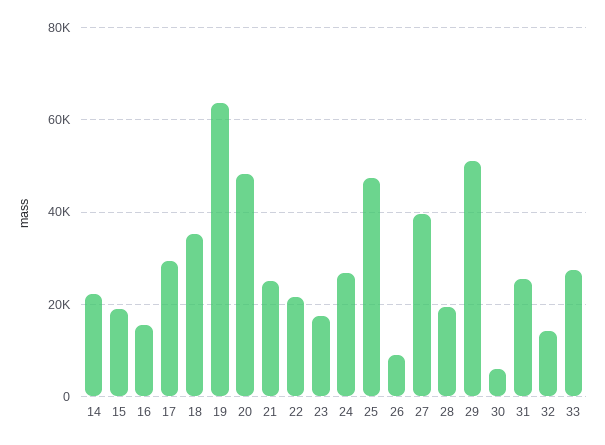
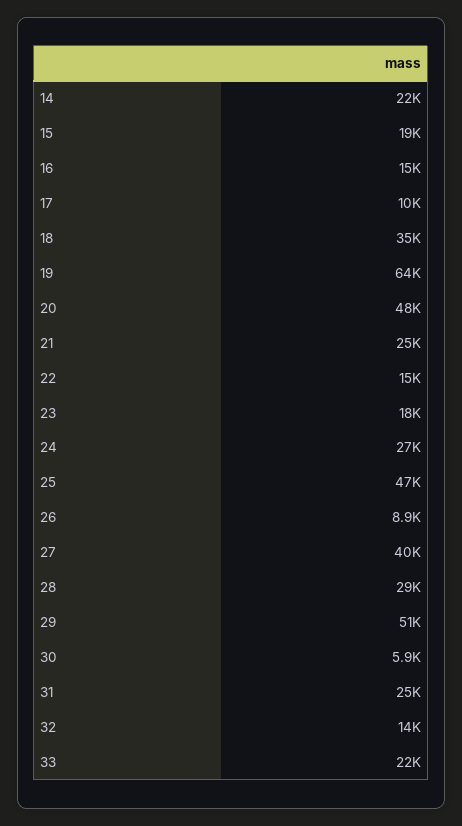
  {
    "14": 22000,
    "15": 19000,
    "16": 15000,
-   "17": 30000,
+   "17": 10000,
    "18": 35000,
    "19": 64000,
    "20": 48000,
    "21": 25000,
-   "22": 22000,
+   "22": 15000,
    "23": 18000,
    "24": 27000,
    "25": 47000,
    "26": 8900,
    "27": 40000,
-   "28": 20000,
+   "28": 29000,
    "29": 51000,
    "30": 5900,
    "31": 25000,
    "32": 14000,
-   "33": 28000
+   "33": 22000
  }

